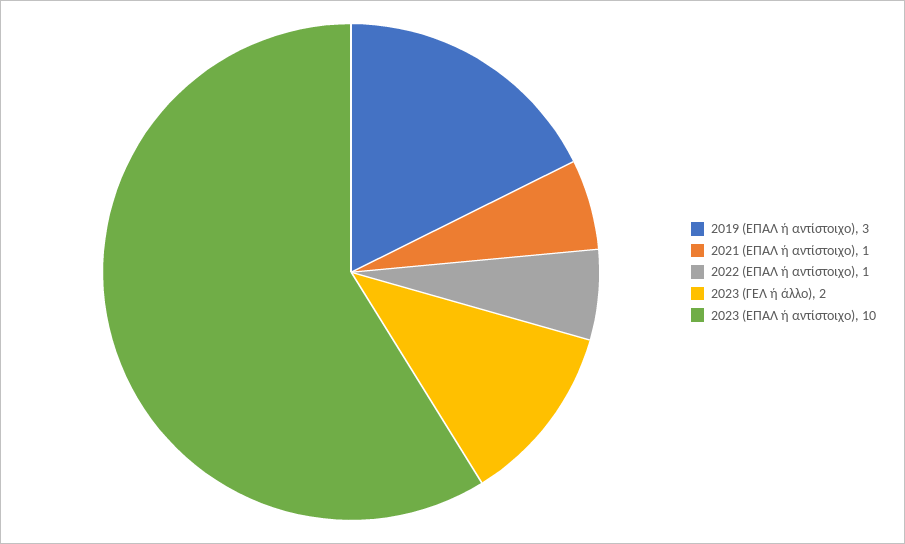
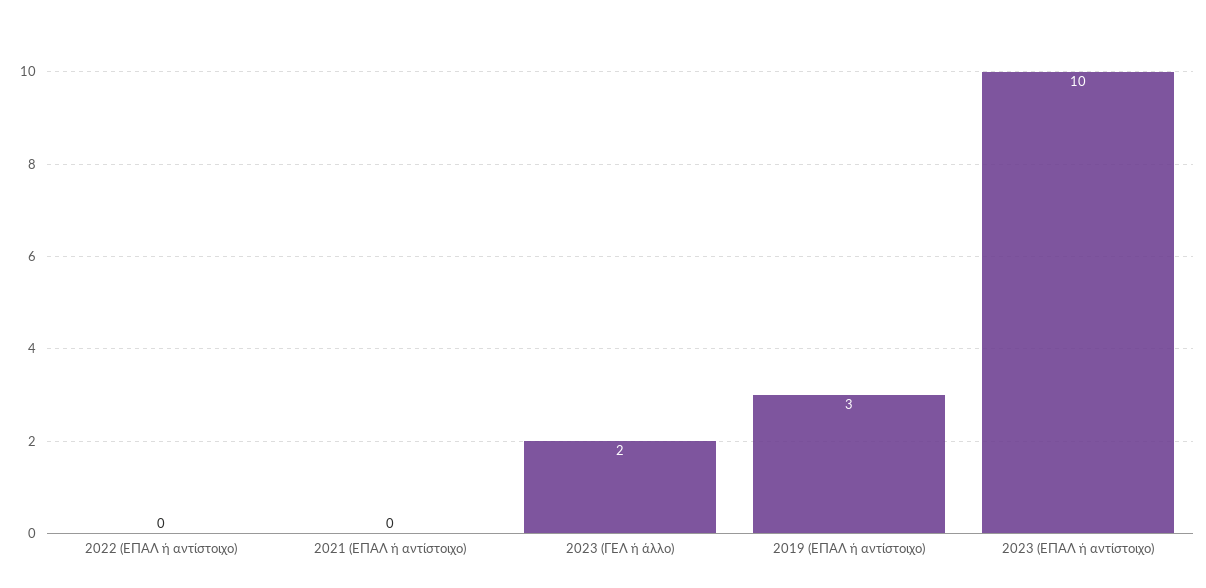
  {
    "2019 (ΕΠΑΛ ή αντίστοιχο)": 3,
-   "2021 (ΕΠΑΛ ή αντίστοιχο)": 1,
+   "2021 (ΕΠΑΛ ή αντίστοιχο)": 0,
-   "2022 (ΕΠΑΛ ή αντίστοιχο)": 1,
+   "2022 (ΕΠΑΛ ή αντίστοιχο)": 0,
    "2023 (ΓΕΛ ή άλλο)": 2,
    "2023 (ΕΠΑΛ ή αντίστοιχο)": 10
  }

